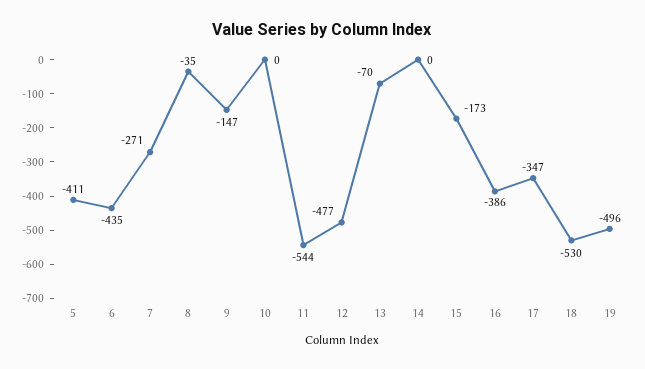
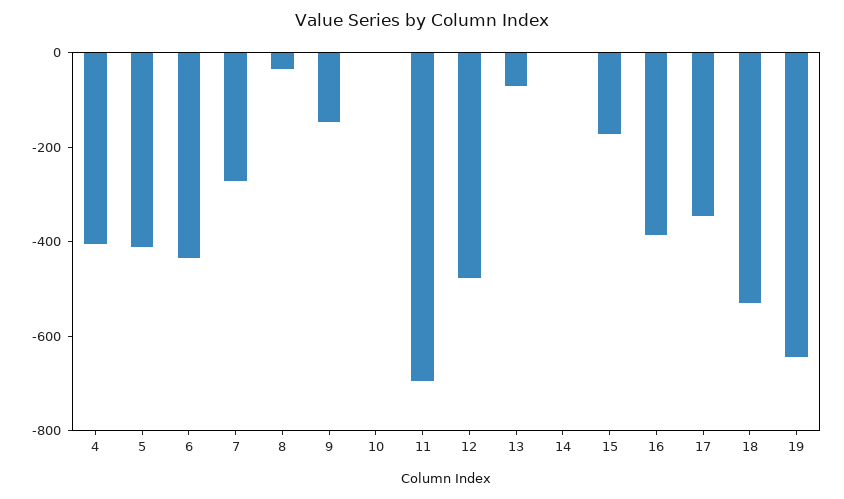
  {
    "5": -411,
    "6": -435,
    "7": -271,
    "8": -35,
    "9": -147,
    "10": 0,
-   "11": -544,
+   "11": -700,
    "12": -477,
    "13": -70,
    "14": 0,
    "15": -173,
    "16": -386,
    "17": -347,
    "18": -530,
-   "19": -496
+   "19": -650,
+   "4": -400
  }

